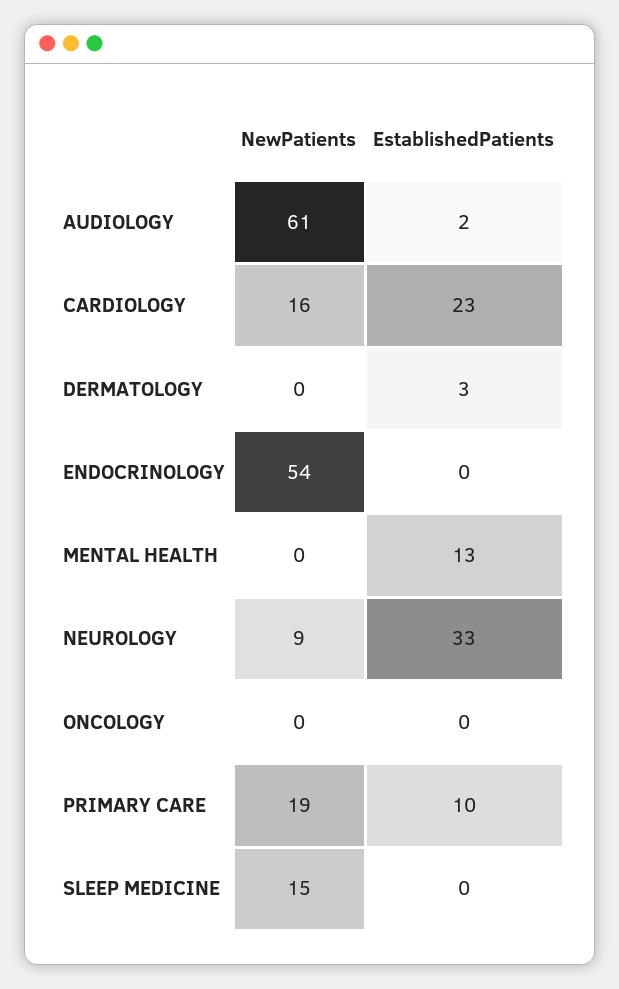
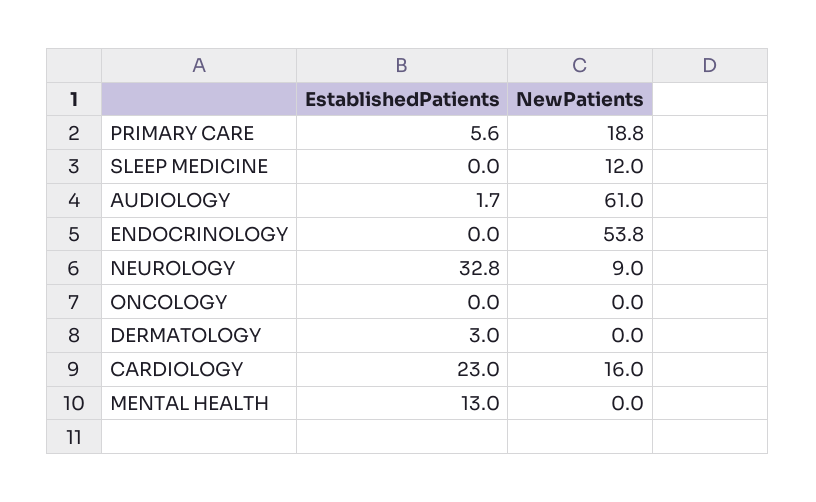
  {
    "NewPatients": {
      "AUDIOLOGY": 61,
      "CARDIOLOGY": 16,
      "DERMATOLOGY": 0,
      "ENDOCRINOLOGY": 53.8,
      "MENTAL HEALTH": 0,
      "NEUROLOGY": 9,
      "ONCOLOGY": 0,
      "PRIMARY CARE": 18.8,
-     "SLEEP MEDICINE": 15
+     "SLEEP MEDICINE": 12
    },
    "EstablishedPatients": {
      "AUDIOLOGY": 1.7,
      "CARDIOLOGY": 23,
      "DERMATOLOGY": 3,
      "ENDOCRINOLOGY": 0,
      "MENTAL HEALTH": 13,
      "NEUROLOGY": 32.8,
      "ONCOLOGY": 0,
-     "PRIMARY CARE": 10,
+     "PRIMARY CARE": 5.6,
      "SLEEP MEDICINE": 0
    }
  }

